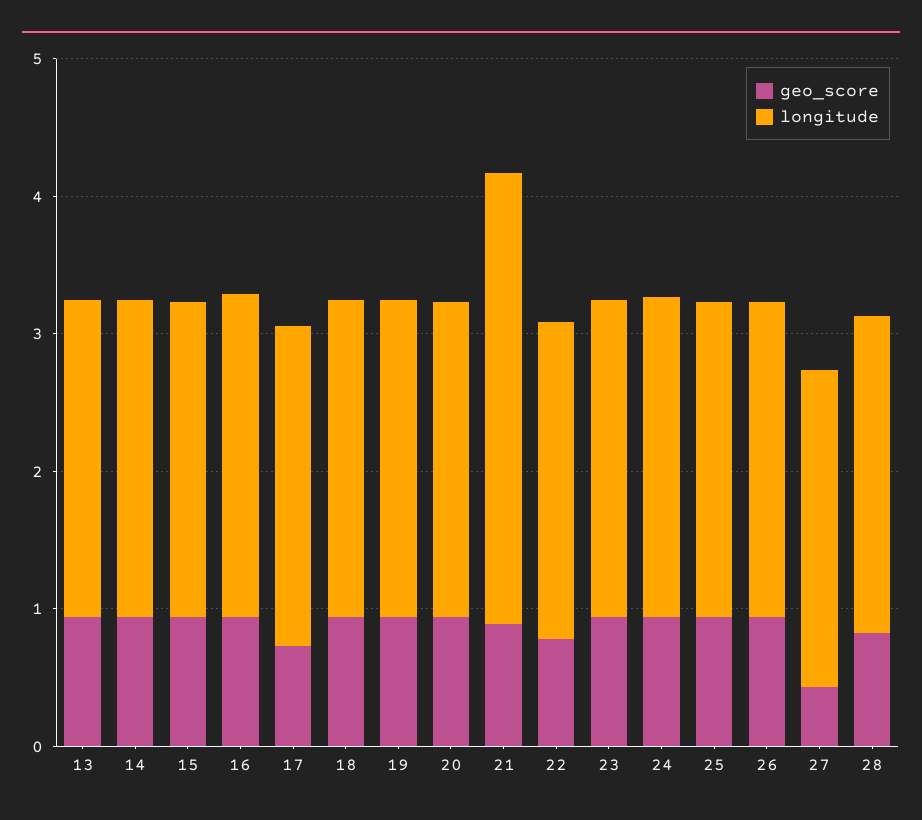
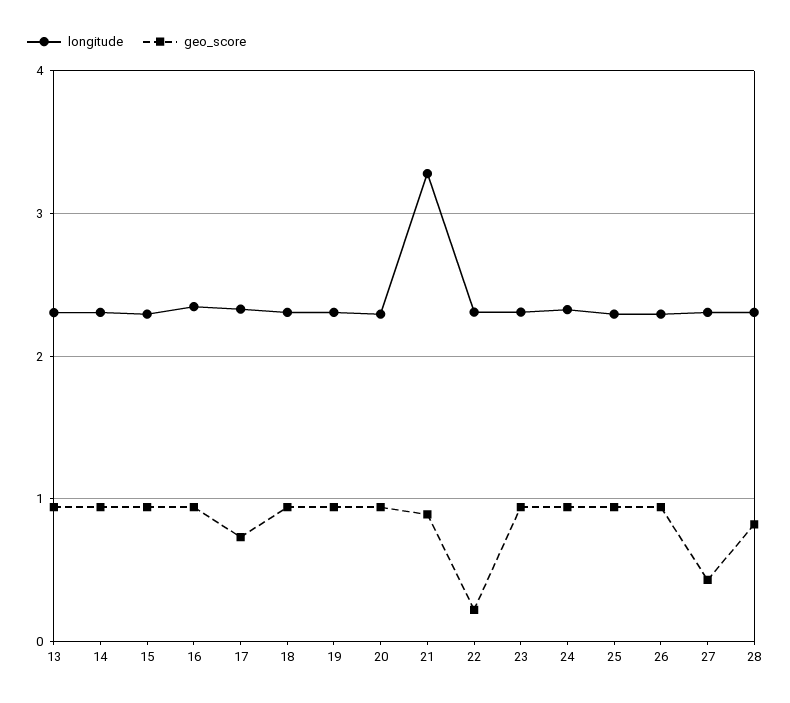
  {
    "geo_score": {
      "13": 0.9,
      "14": 0.9,
      "15": 0.9,
      "16": 0.9,
      "17": 0.7,
      "18": 0.9,
      "19": 0.9,
      "20": 0.9,
      "21": 0.9,
-     "22": 0.8,
+     "22": 0.2,
      "23": 0.9,
      "24": 0.9,
      "25": 0.9,
      "26": 0.9,
      "27": 0.4,
      "28": 0.8
    },
    "longitude": {
      "13": 2.3,
      "14": 2.3,
      "15": 2.3,
      "16": 2.3,
      "17": 2.3,
      "18": 2.3,
      "19": 2.3,
      "20": 2.3,
      "21": 3.3,
      "22": 2.3,
      "23": 2.3,
      "24": 2.3,
      "25": 2.3,
      "26": 2.3,
      "27": 2.3,
      "28": 2.3
    }
  }

